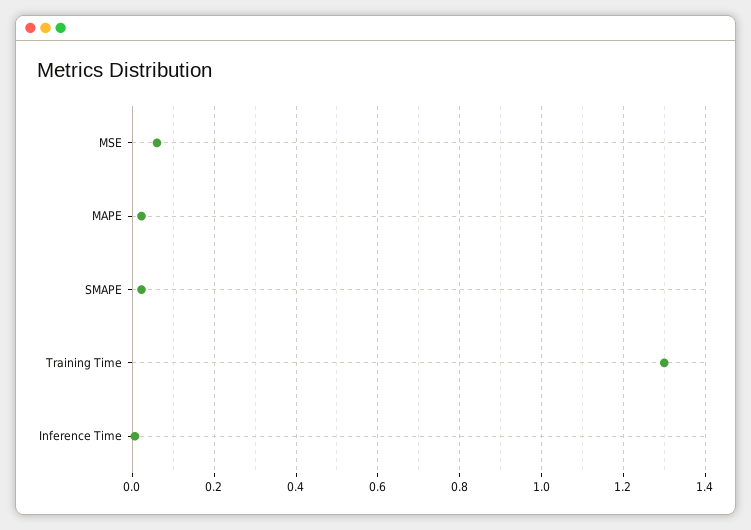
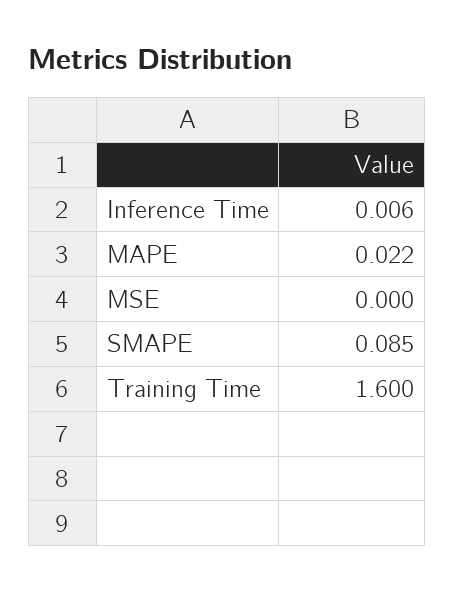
  {
-   "MSE": 0.06,
+   "MSE": 0,
    "MAPE": 0.022,
-   "SMAPE": 0.02,
+   "SMAPE": 0.085,
-   "Training Time": 1.3,
+   "Training Time": 1.6,
    "Inference Time": 0.006
  }

